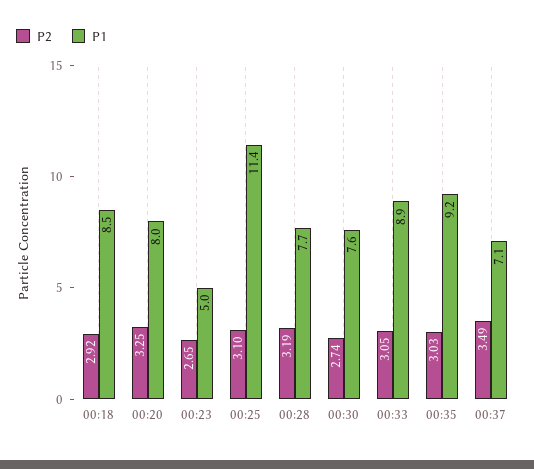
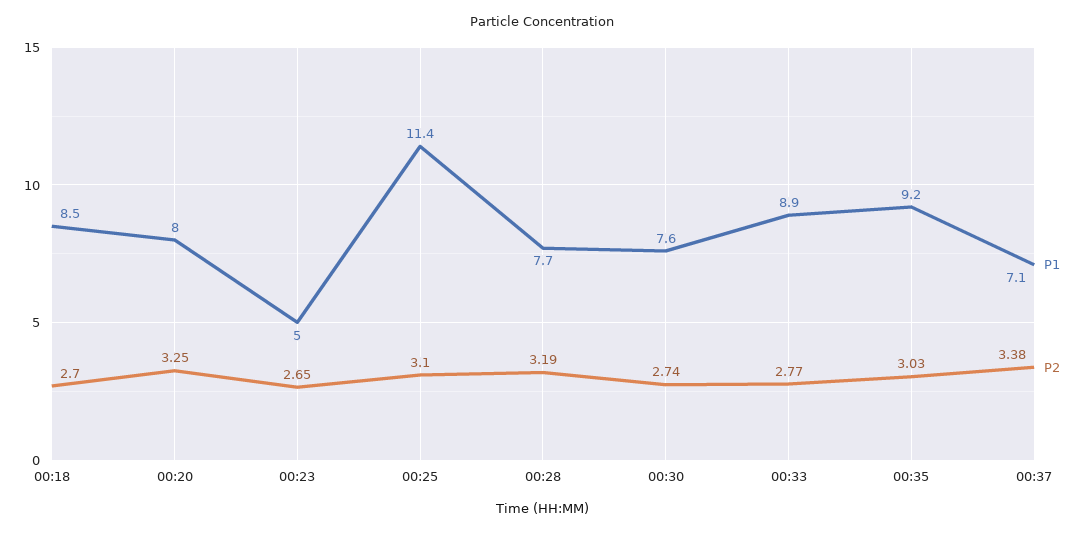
  {
    "P2": {
-     "00:18": 2.92,
+     "00:18": 2.7,
      "00:20": 3.25,
      "00:23": 2.65,
      "00:25": 3.1,
      "00:28": 3.19,
      "00:30": 2.74,
-     "00:33": 3.05,
+     "00:33": 2.77,
      "00:35": 3.03,
-     "00:37": 3.49
+     "00:37": 3.38
    },
    "P1": {
      "00:18": 8.5,
      "00:20": 8,
      "00:23": 5,
      "00:25": 11.4,
      "00:28": 7.7,
      "00:30": 7.6,
      "00:33": 8.9,
      "00:35": 9.2,
      "00:37": 7.1
    }
  }

